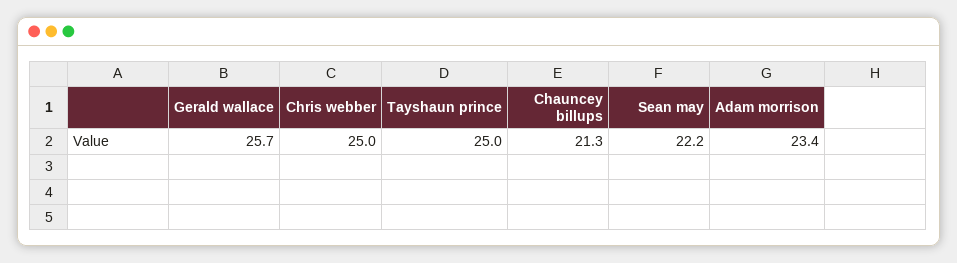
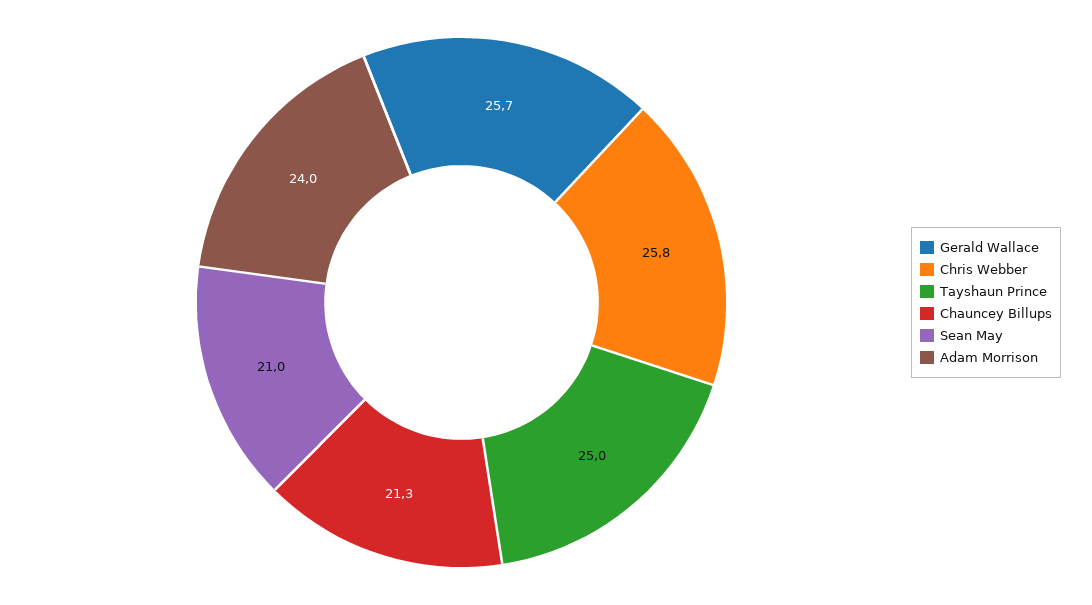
  {
    "Gerald wallace": 25.7,
-   "Chris webber": 25,
+   "Chris webber": 25.8,
    "Tayshaun prince": 25,
    "Chauncey billups": 21.3,
-   "Sean may": 22.2,
+   "Sean may": 21,
-   "Adam morrison": 23.4
+   "Adam morrison": 24
  }

